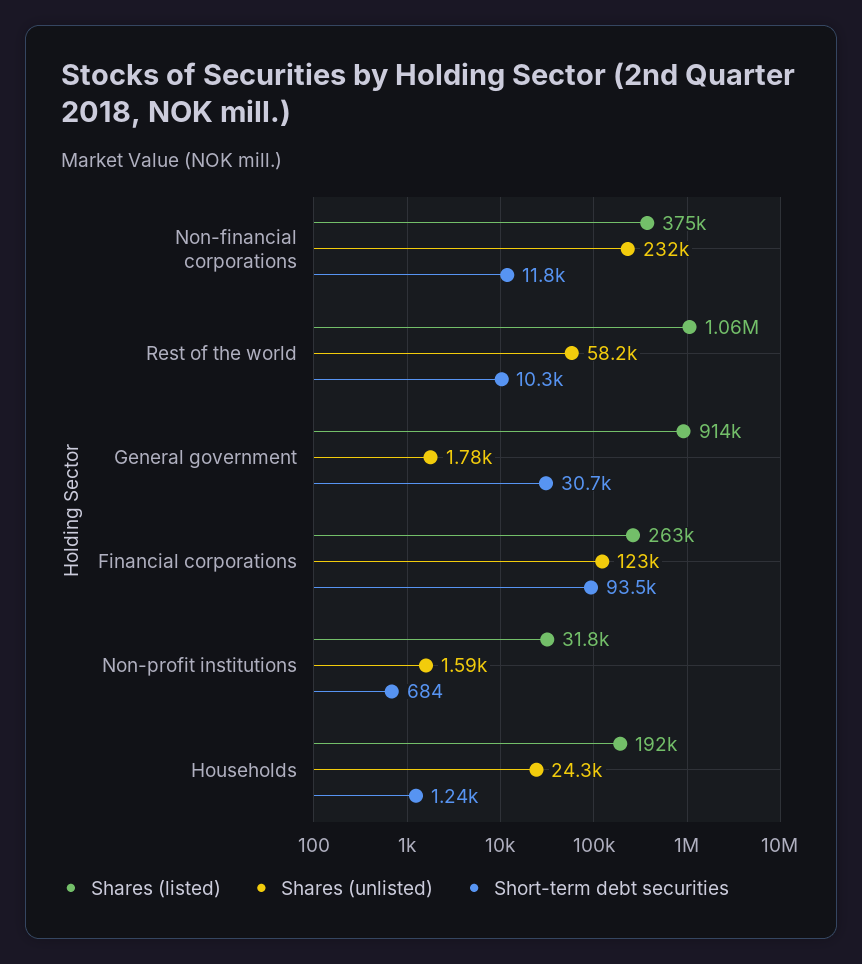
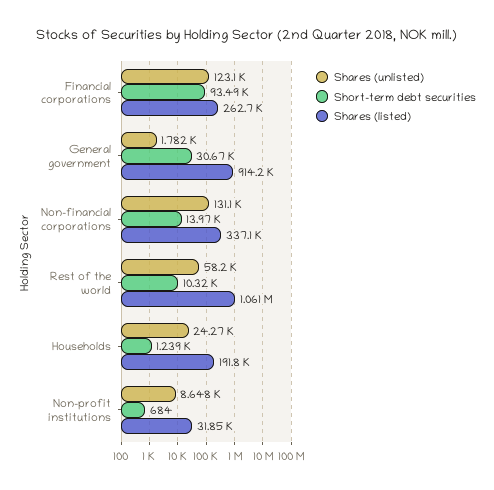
  {
    "Shares (listed)": {
-     "Non-financial corporations": 375000,
+     "Non-financial corporations": 337100,
      "Rest of the world": 1061000,
      "General government": 914200,
      "Financial corporations": 262700,
      "Non-profit institutions": 31850,
      "Households": 191800
    },
    "Shares (unlisted)": {
-     "Non-financial corporations": 232000,
+     "Non-financial corporations": 131100,
      "Rest of the world": 58200,
      "General government": 1782,
      "Financial corporations": 123100,
-     "Non-profit institutions": 1590,
+     "Non-profit institutions": 8648,
      "Households": 24270
    },
    "Short-term debt securities": {
-     "Non-financial corporations": 11800,
+     "Non-financial corporations": 13970,
      "Rest of the world": 10320,
      "General government": 30670,
      "Financial corporations": 93490,
      "Non-profit institutions": 684,
      "Households": 1239
    }
  }

